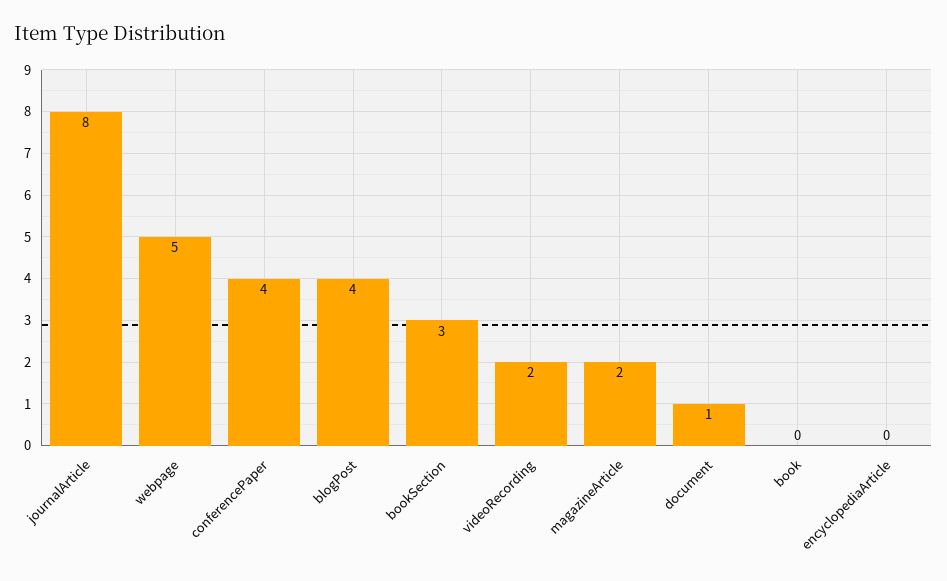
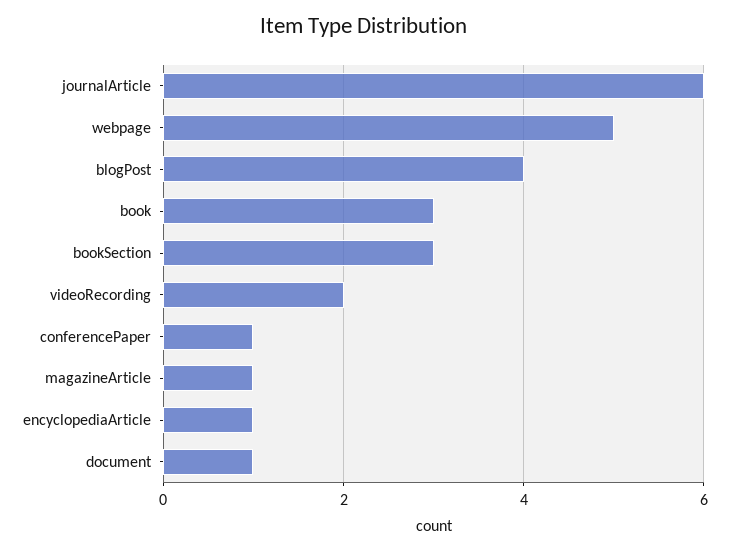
  {
-   "journalArticle": 8,
+   "journalArticle": 6,
    "webpage": 5,
-   "conferencePaper": 4,
+   "conferencePaper": 1,
    "blogPost": 4,
    "bookSection": 3,
    "videoRecording": 2,
-   "magazineArticle": 2,
+   "magazineArticle": 1,
    "document": 1,
-   "book": 0,
+   "book": 3,
-   "encyclopediaArticle": 0
+   "encyclopediaArticle": 1
  }

